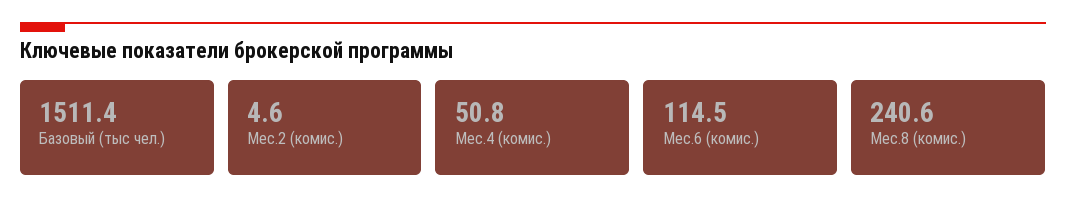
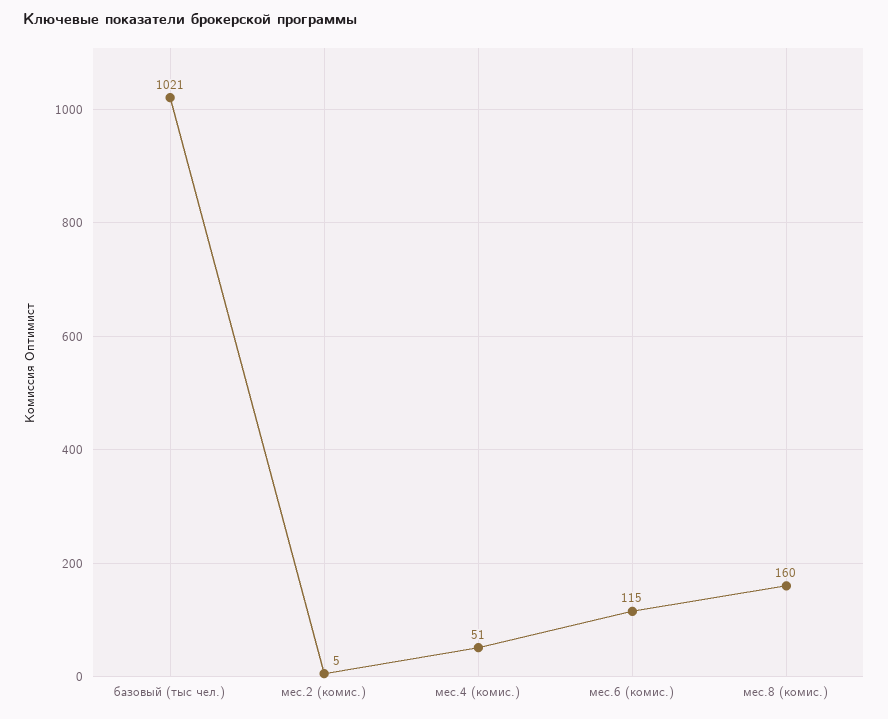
  {
-   "Базовый (тыс чел.)": 1511.4,
+   "Базовый (тыс чел.)": 1021,
    "Мес.2 (комис.)": 4.6,
    "Мес.4 (комис.)": 50.8,
    "Мес.6 (комис.)": 114.5,
-   "Мес.8 (комис.)": 240.6
+   "Мес.8 (комис.)": 160
  }

